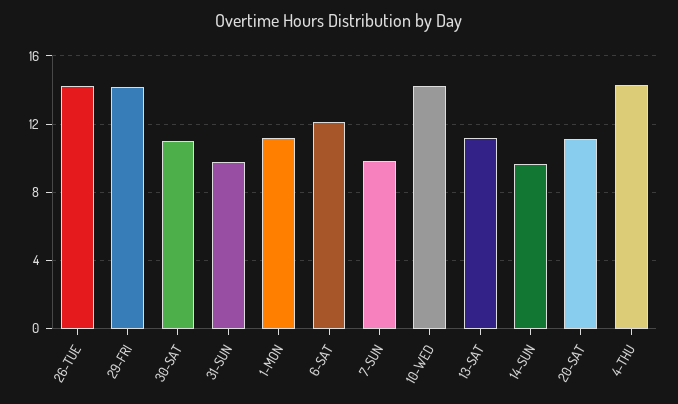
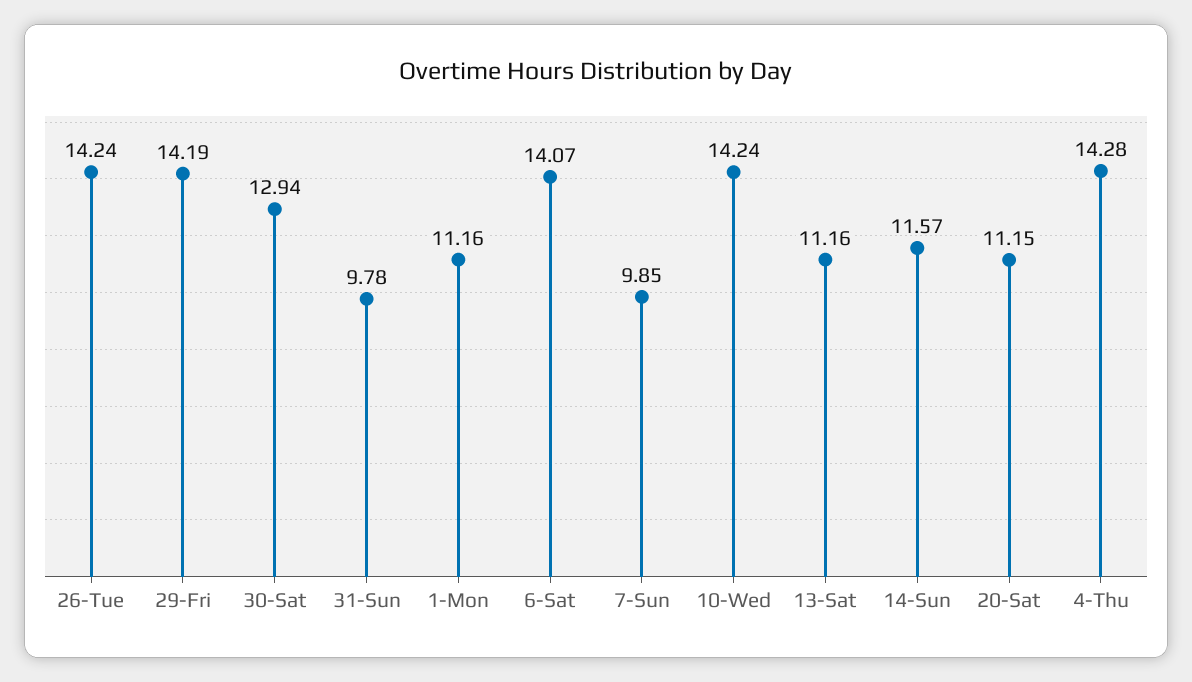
  {
    "26-TUE": 14.24,
    "29-FRI": 14.19,
-   "30-SAT": 11,
+   "30-SAT": 12.94,
    "31-SUN": 9.78,
    "1-MON": 11.16,
-   "6-SAT": 12,
+   "6-SAT": 14.07,
    "7-SUN": 9.85,
    "10-WED": 14.24,
    "13-SAT": 11.16,
-   "14-SUN": 9.5,
+   "14-SUN": 11.57,
    "20-SAT": 11.15,
    "4-THU": 14.28
  }

